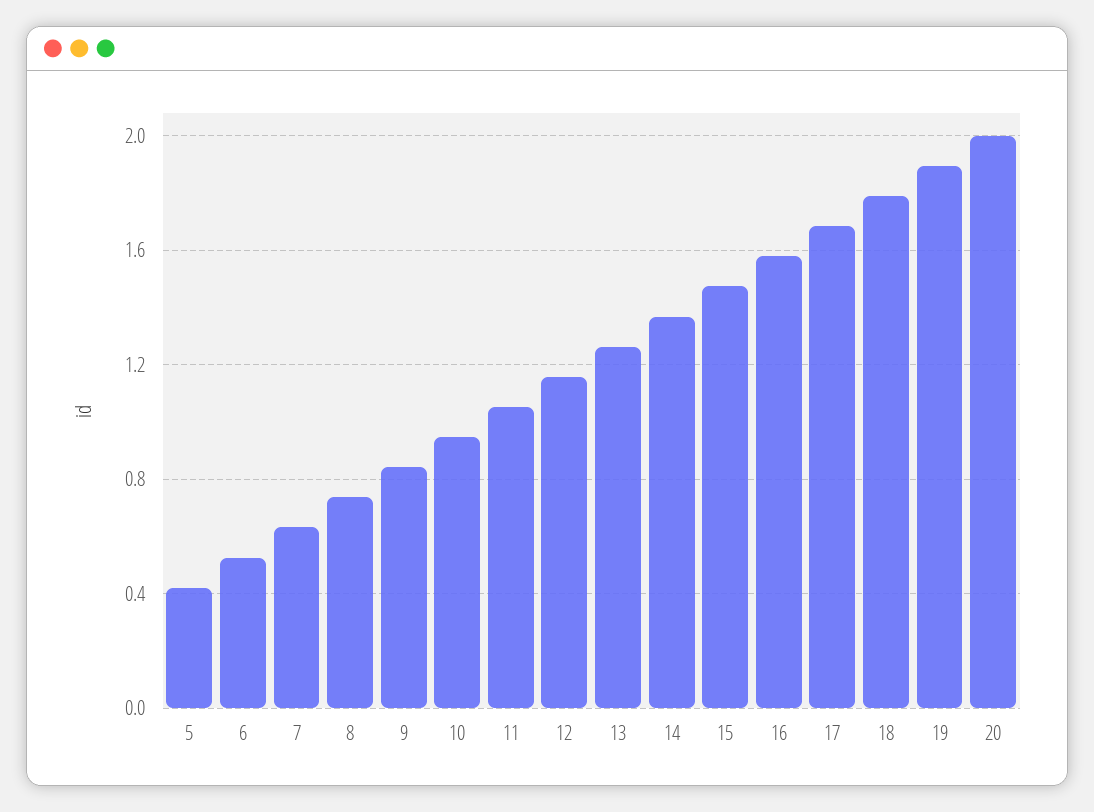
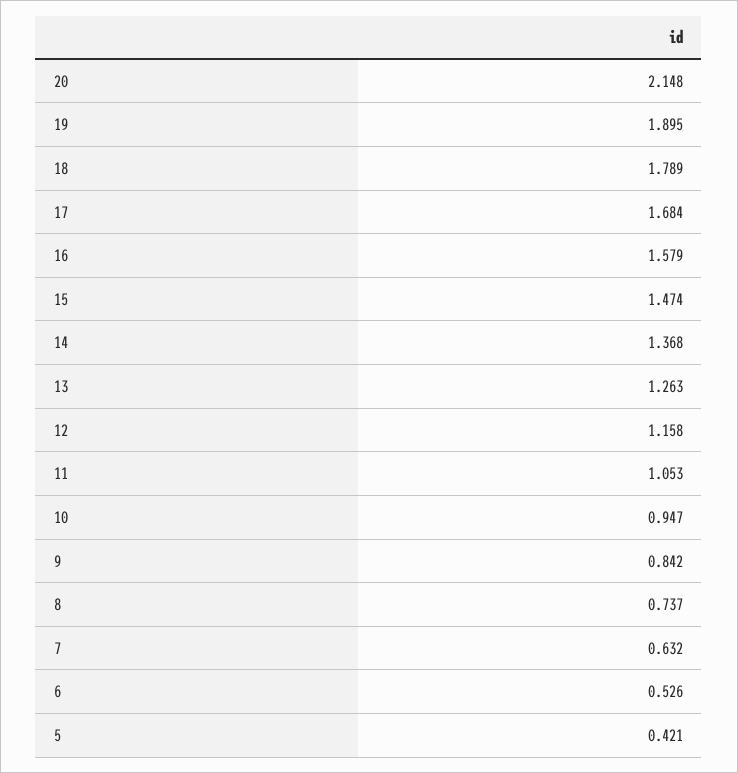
  {
    "5": 0.421,
    "6": 0.526,
    "7": 0.632,
    "8": 0.737,
    "9": 0.842,
    "10": 0.947,
    "11": 1.053,
    "12": 1.158,
    "13": 1.263,
    "14": 1.368,
    "15": 1.474,
    "16": 1.579,
    "17": 1.684,
    "18": 1.789,
    "19": 1.895,
-   "20": 2
+   "20": 2.148
  }

